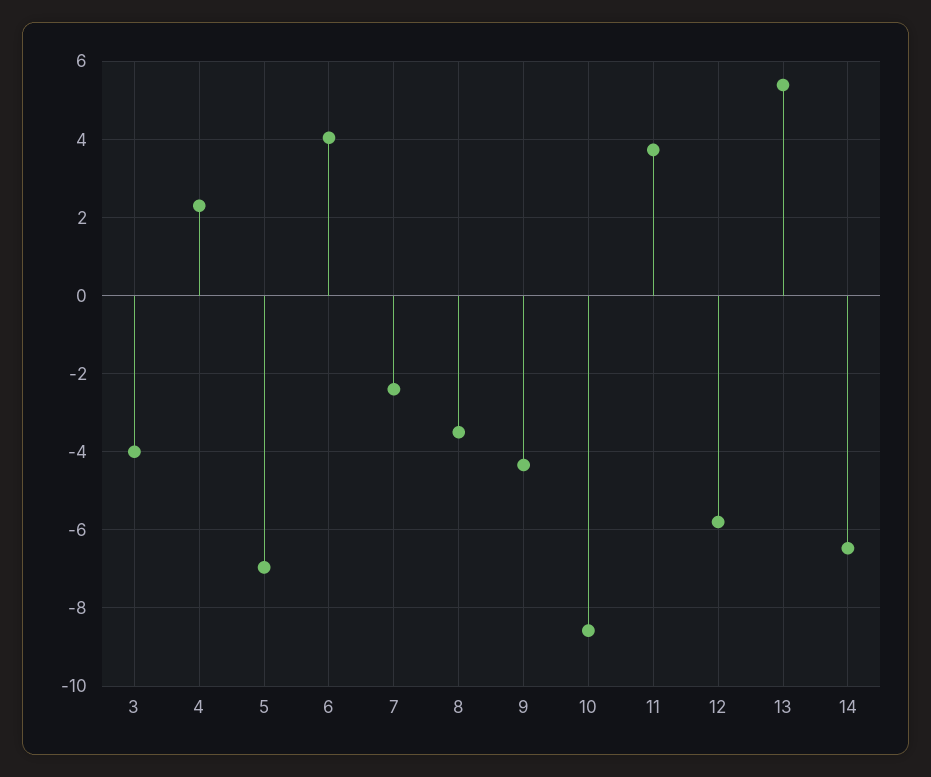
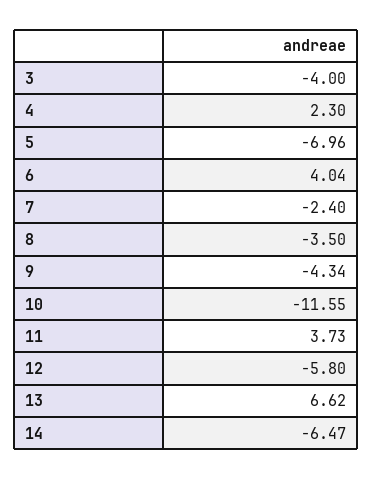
  {
    "3": -4,
    "4": 2.3,
    "5": -6.96,
    "6": 4.04,
    "7": -2.4,
    "8": -3.5,
    "9": -4.34,
-   "10": -8.6,
+   "10": -11.55,
    "11": 3.73,
    "12": -5.8,
-   "13": 5.4,
+   "13": 6.62,
    "14": -6.47
  }

